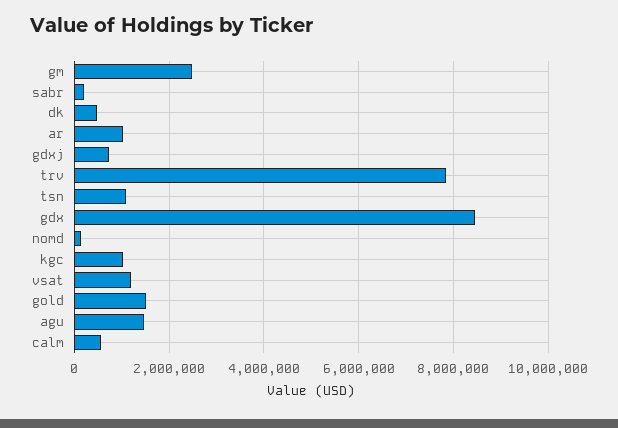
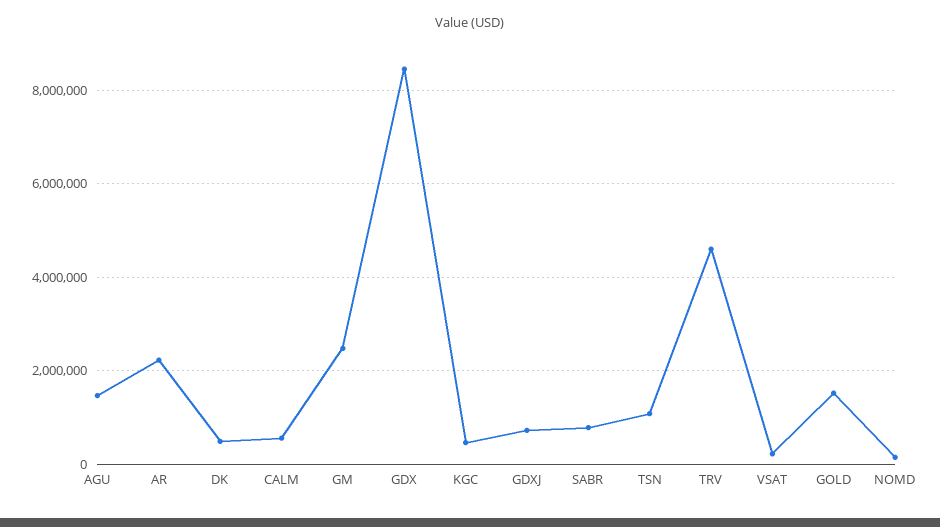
  {
    "gm": 2400000,
-   "sabr": 200000,
+   "sabr": 800000,
    "dk": 400000,
-   "ar": 1000000,
+   "ar": 2200000,
    "gdxj": 800000,
-   "trv": 7800000,
+   "trv": 4600000,
    "tsn": 1000000,
    "gdx": 8400000,
    "nomd": 200000,
-   "kgc": 1000000,
+   "kgc": 400000,
-   "vsat": 1200000,
+   "vsat": 200000,
    "gold": 1600000,
    "agu": 1400000,
    "calm": 600000
  }

